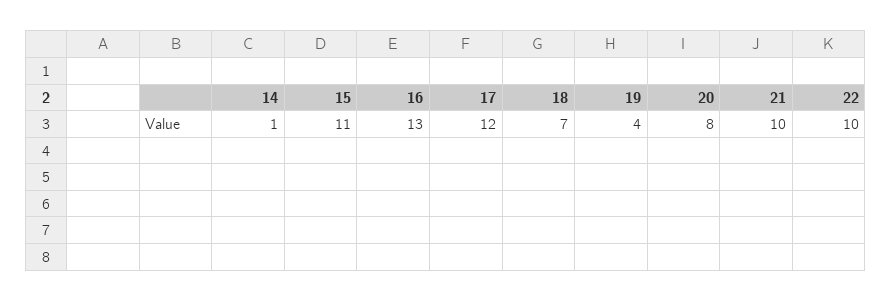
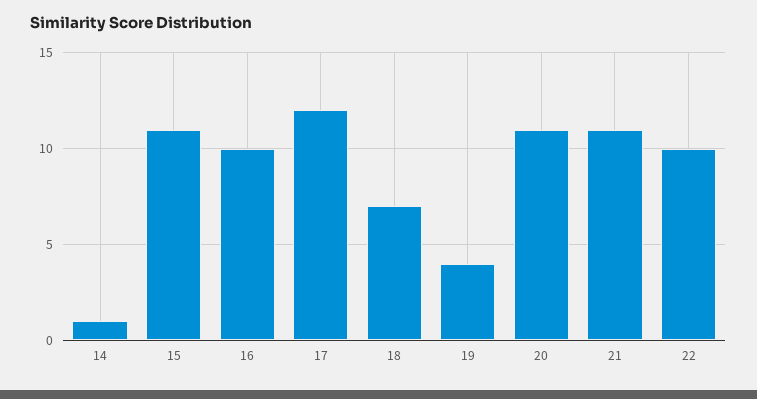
  {
    "14": 1,
    "15": 11,
-   "16": 13,
+   "16": 10,
    "17": 12,
    "18": 7,
    "19": 4,
-   "20": 8,
+   "20": 11,
-   "21": 10,
+   "21": 11,
    "22": 10
  }

